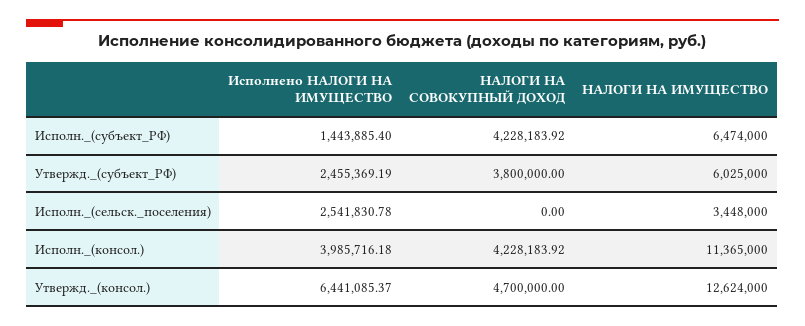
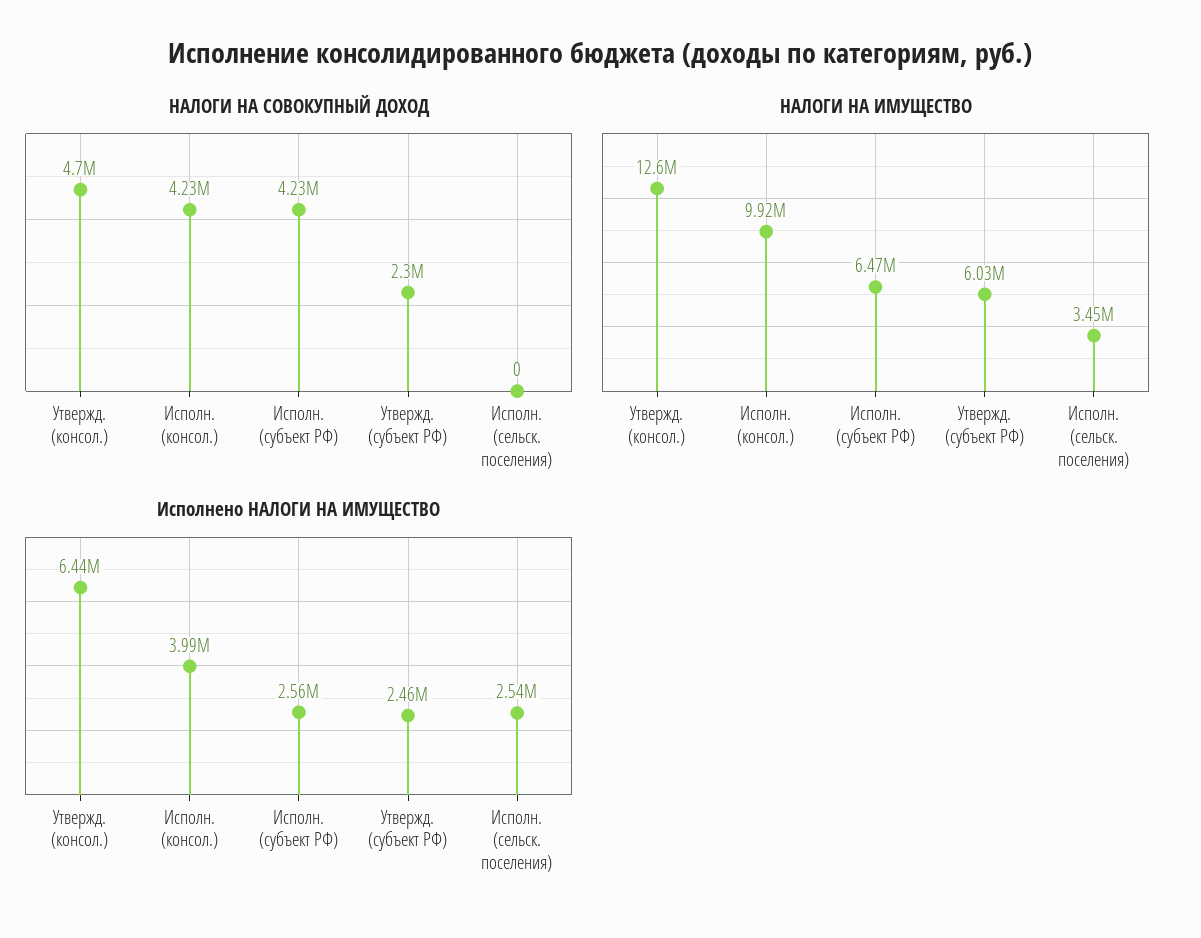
  {
    "Исполнено НАЛОГИ НА ИМУЩЕСТВО": {
-     "Исполн._(субъект_РФ)": 1443885.4,
+     "Исполн._(субъект_РФ)": 2560000,
      "Утвержд._(субъект_РФ)": 2455369.19,
      "Исполн._(сельск._поселения)": 2541830.78,
      "Исполн._(консол.)": 3985716.18,
      "Утвержд._(консол.)": 6441085.37
    },
    "НАЛОГИ НА СОВОКУПНЫЙ ДОХОД": {
      "Исполн._(субъект_РФ)": 4228183.92,
-     "Утвержд._(субъект_РФ)": 3800000,
+     "Утвержд._(субъект_РФ)": 2300000,
      "Исполн._(сельск._поселения)": 0,
      "Исполн._(консол.)": 4228183.92,
      "Утвержд._(консол.)": 4700000
    },
    "НАЛОГИ НА ИМУЩЕСТВО": {
      "Исполн._(субъект_РФ)": 6474000,
      "Утвержд._(субъект_РФ)": 6025000,
      "Исполн._(сельск._поселения)": 3448000,
-     "Исполн._(консол.)": 11365000,
+     "Исполн._(консол.)": 9920000,
      "Утвержд._(консол.)": 12624000
    }
  }

